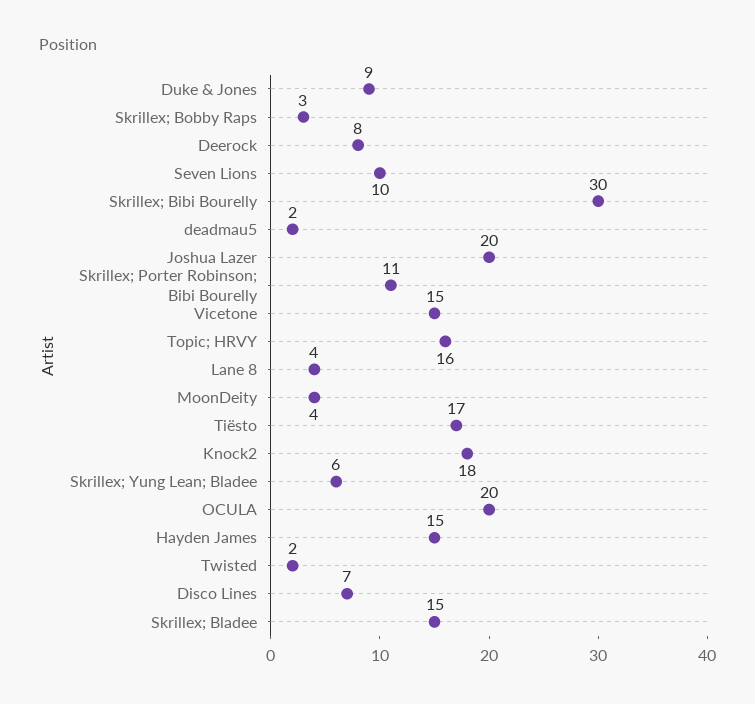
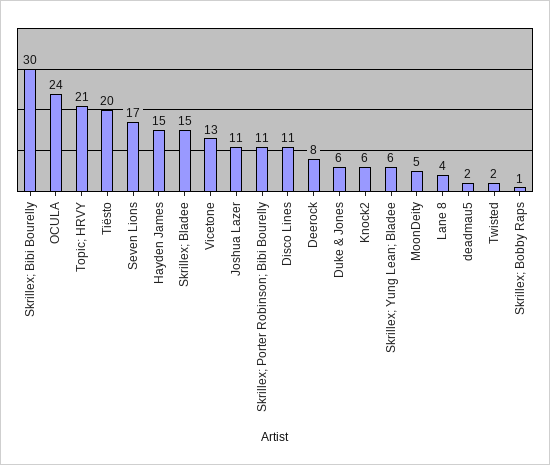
  {
-   "Duke & Jones": 9,
+   "Duke & Jones": 6,
-   "Skrillex; Bobby Raps": 3,
+   "Skrillex; Bobby Raps": 1,
    "Deerock": 8,
-   "Seven Lions": 10,
+   "Seven Lions": 17,
    "Skrillex; Bibi Bourelly": 30,
    "deadmau5": 2,
-   "Joshua Lazer": 20,
+   "Joshua Lazer": 11,
    "Skrillex; Porter Robinson; Bibi Bourelly": 11,
-   "Vicetone": 15,
+   "Vicetone": 13,
-   "Topic; HRVY": 16,
+   "Topic; HRVY": 21,
    "Lane 8": 4,
-   "MoonDeity": 4,
+   "MoonDeity": 5,
-   "Tiësto": 17,
+   "Tiësto": 20,
-   "Knock2": 18,
+   "Knock2": 6,
    "Skrillex; Yung Lean; Bladee": 6,
-   "OCULA": 20,
+   "OCULA": 24,
    "Hayden James": 15,
    "Twisted": 2,
-   "Disco Lines": 7,
+   "Disco Lines": 11,
    "Skrillex; Bladee": 15
  }

